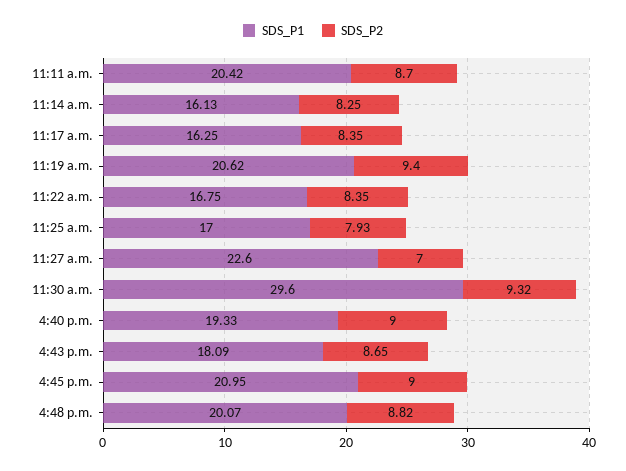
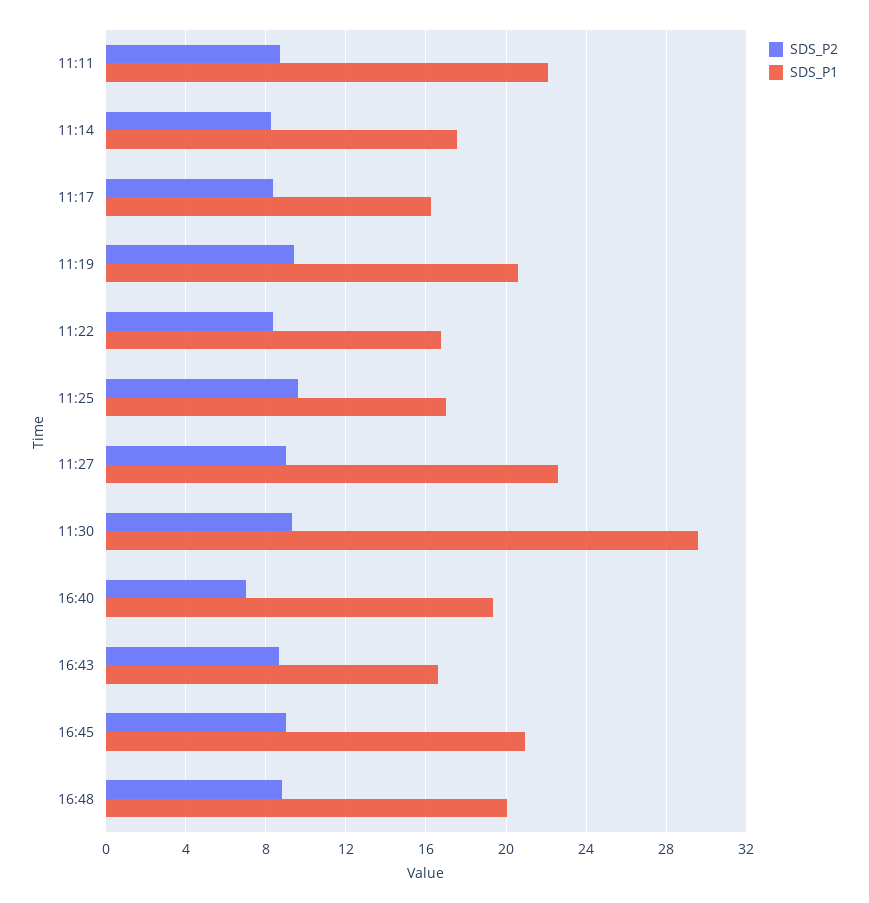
  {
    "SDS_P1": {
-     "11:11 a.m.": 20.42,
+     "11:11 a.m.": 22,
-     "11:14 a.m.": 16.13,
+     "11:14 a.m.": 17.5,
      "11:17 a.m.": 16.25,
      "11:19 a.m.": 20.62,
      "11:22 a.m.": 16.75,
      "11:25 a.m.": 17,
      "11:27 a.m.": 22.6,
      "11:30 a.m.": 29.6,
      "4:40 p.m.": 19.33,
-     "4:43 p.m.": 18.09,
+     "4:43 p.m.": 16.5,
      "4:45 p.m.": 20.95,
      "4:48 p.m.": 20.07
    },
    "SDS_P2": {
      "11:11 a.m.": 8.7,
      "11:14 a.m.": 8.25,
      "11:17 a.m.": 8.35,
      "11:19 a.m.": 9.4,
      "11:22 a.m.": 8.35,
-     "11:25 a.m.": 7.93,
+     "11:25 a.m.": 9.5,
-     "11:27 a.m.": 7,
+     "11:27 a.m.": 9,
      "11:30 a.m.": 9.32,
-     "4:40 p.m.": 9,
+     "4:40 p.m.": 7,
      "4:43 p.m.": 8.65,
      "4:45 p.m.": 9,
      "4:48 p.m.": 8.82
    }
  }

